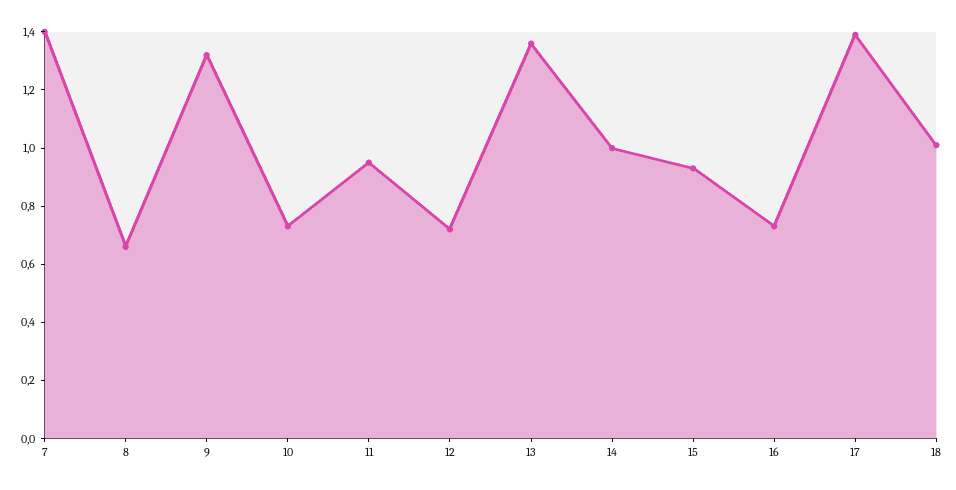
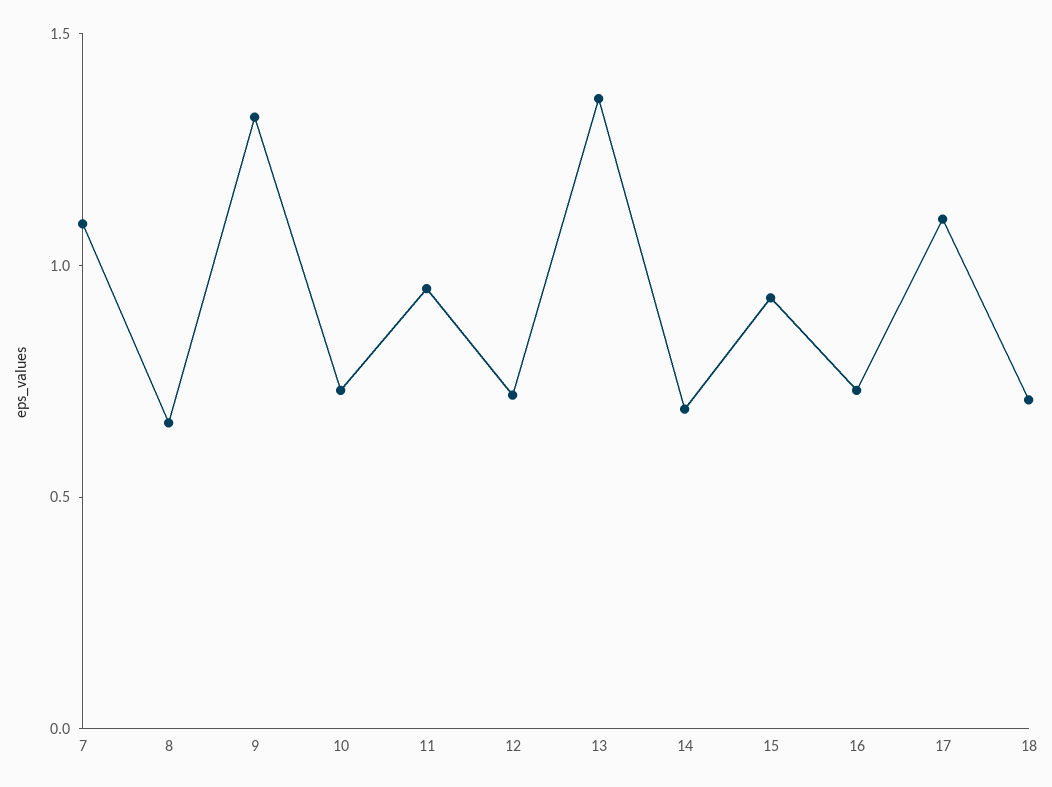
  {
-   "7": 1.4,
+   "7": 1.1,
    "8": 0.65,
    "9": 1.3,
    "10": 0.75,
    "11": 0.95,
    "12": 0.7,
    "13": 1.35,
-   "14": 1,
+   "14": 0.7,
    "15": 0.95,
    "16": 0.75,
-   "17": 1.4,
+   "17": 1.1,
-   "18": 1
+   "18": 0.7
  }

